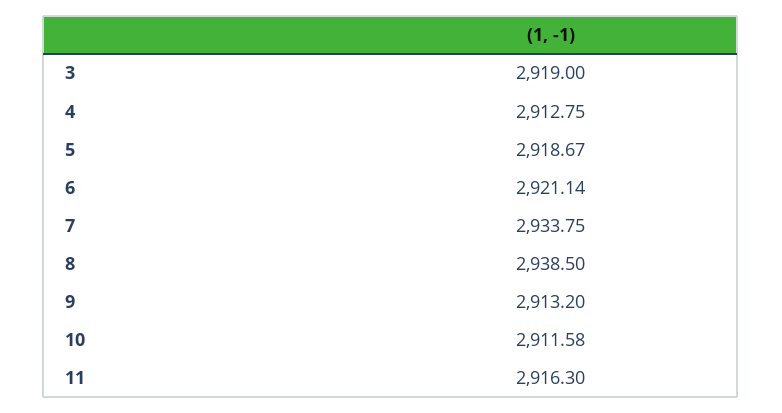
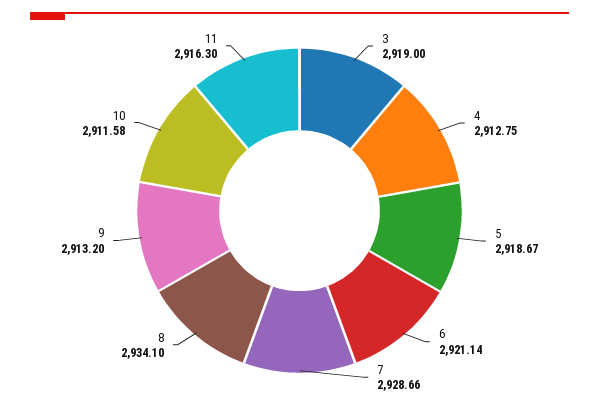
  {
    "3": 2919,
    "4": 2912.75,
    "5": 2918.67,
    "6": 2921.14,
-   "7": 2933.75,
+   "7": 2928.66,
-   "8": 2938.5,
+   "8": 2934.1,
    "9": 2913.2,
    "10": 2911.58,
    "11": 2916.3
  }

